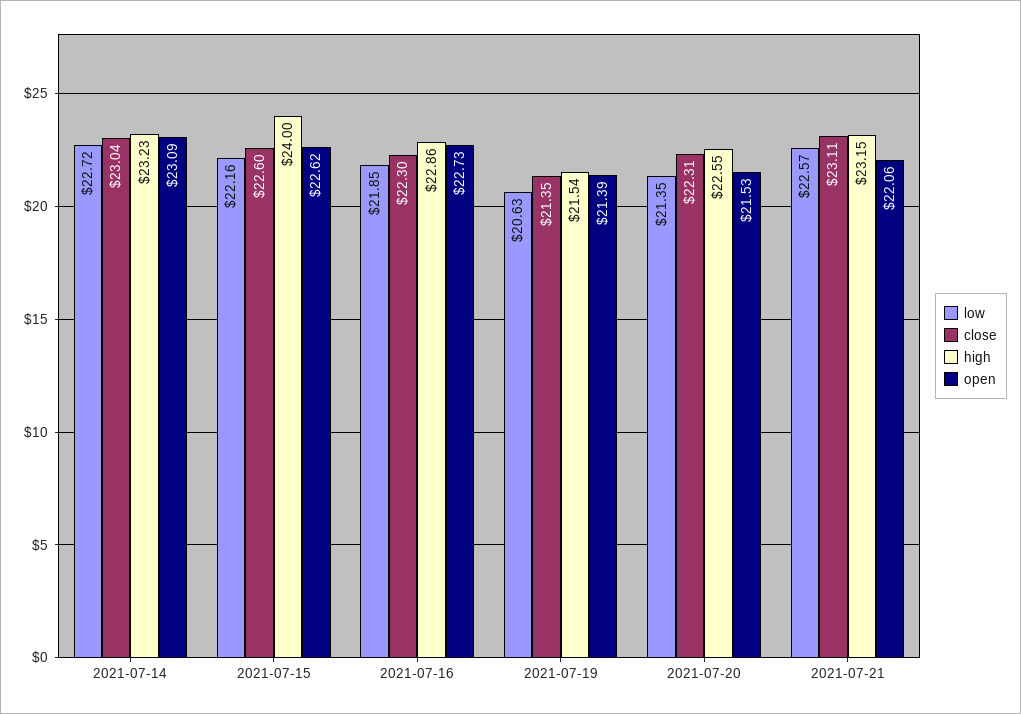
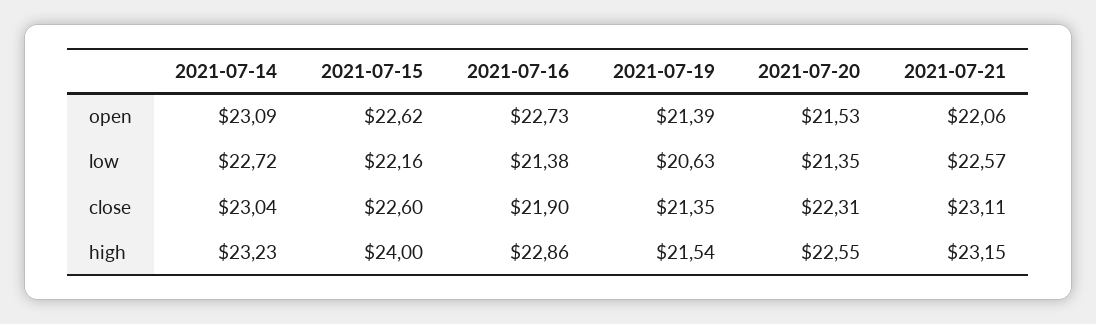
  {
    "low": {
      "2021-07-14": 22.72,
      "2021-07-15": 22.16,
-     "2021-07-16": 21.85,
+     "2021-07-16": 21.38,
      "2021-07-19": 20.63,
      "2021-07-20": 21.35,
      "2021-07-21": 22.57
    },
    "close": {
      "2021-07-14": 23.04,
      "2021-07-15": 22.6,
-     "2021-07-16": 22.3,
+     "2021-07-16": 21.9,
      "2021-07-19": 21.35,
      "2021-07-20": 22.31,
      "2021-07-21": 23.11
    },
    "high": {
      "2021-07-14": 23.23,
      "2021-07-15": 24,
      "2021-07-16": 22.86,
      "2021-07-19": 21.54,
      "2021-07-20": 22.55,
      "2021-07-21": 23.15
    },
    "open": {
      "2021-07-14": 23.09,
      "2021-07-15": 22.62,
      "2021-07-16": 22.73,
      "2021-07-19": 21.39,
      "2021-07-20": 21.53,
      "2021-07-21": 22.06
    }
  }

